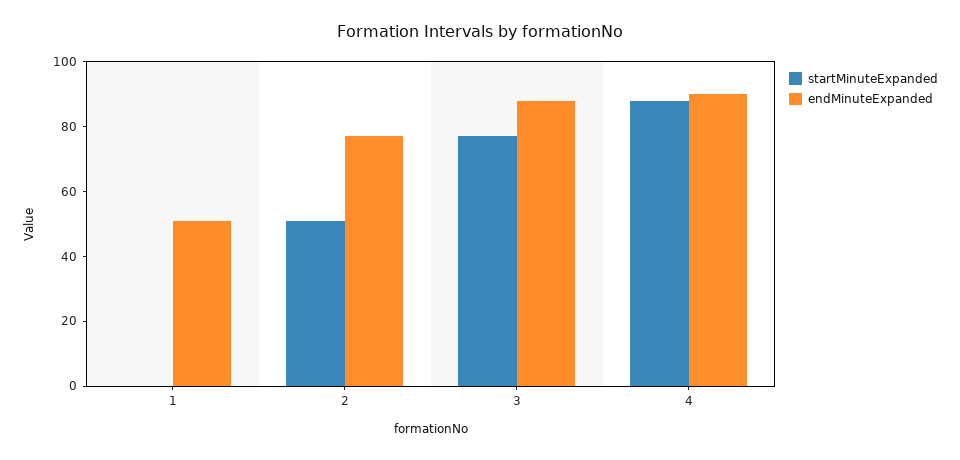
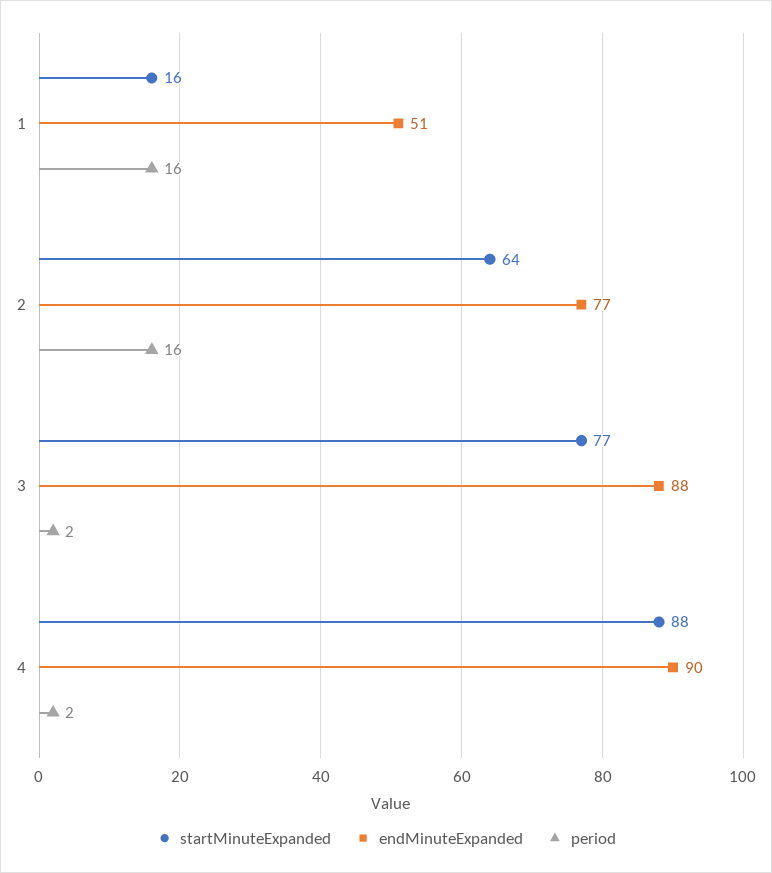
  {
    "startMinuteExpanded": {
-     "1": 0,
+     "1": 16,
-     "2": 50,
+     "2": 64,
      "3": 77,
      "4": 88
    },
    "endMinuteExpanded": {
      "1": 51,
      "2": 77,
      "3": 88,
      "4": 90
-   }
+   },
+   "period": {
+     "1": 16,
+     "2": 16,
+     "3": 2,
+     "4": 2
+   }
  }

